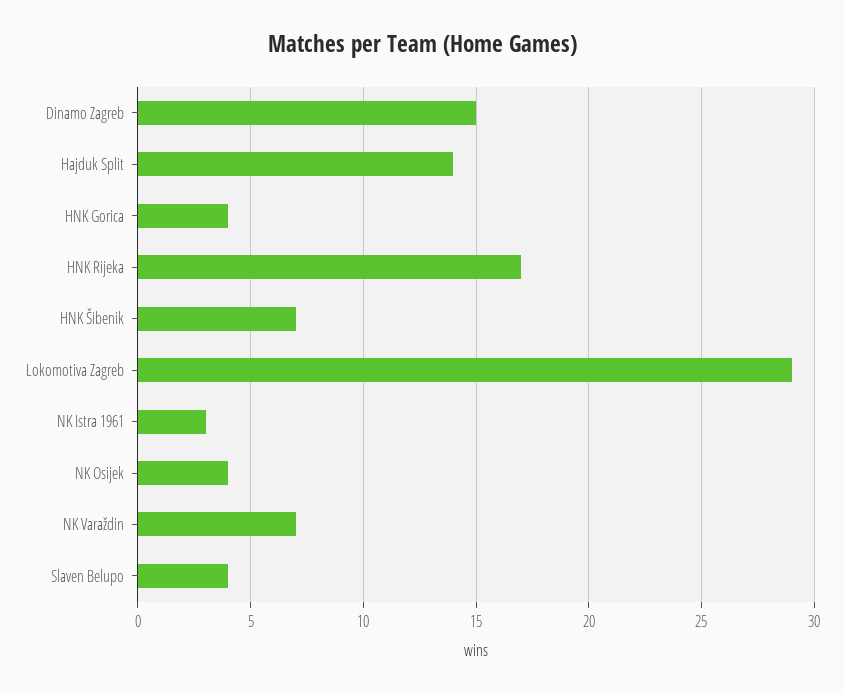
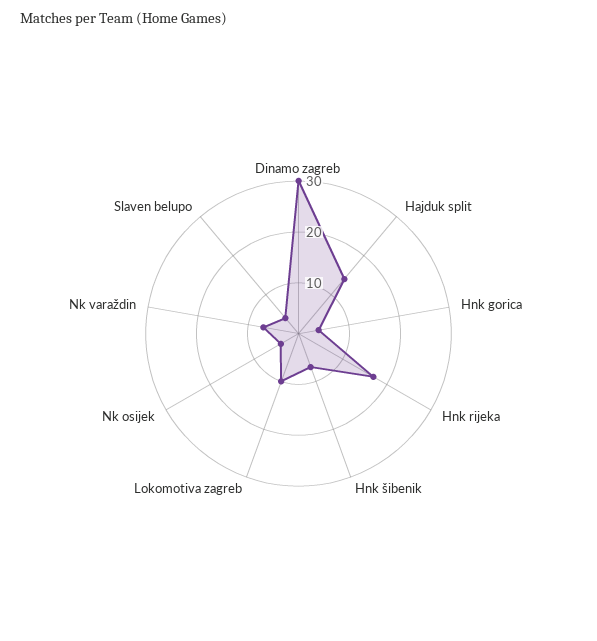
  {
-   "Dinamo Zagreb": 15,
+   "Dinamo Zagreb": 30,
    "Hajduk Split": 14,
    "HNK Gorica": 4,
    "HNK Rijeka": 17,
    "HNK Šibenik": 7,
-   "Lokomotiva Zagreb": 29,
+   "Lokomotiva Zagreb": 10,
-   "NK Istra 1961": 3,
    "NK Osijek": 4,
    "NK Varaždin": 7,
    "Slaven Belupo": 4
  }

